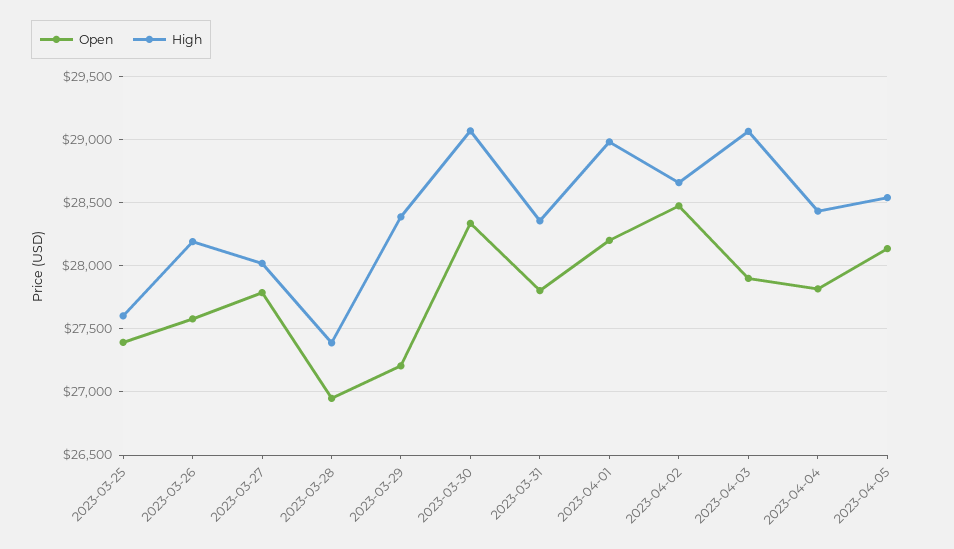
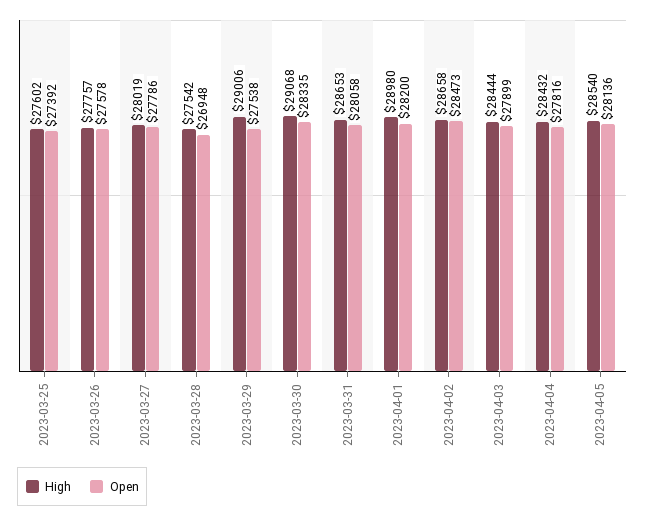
  {
    "Open": {
      "2023-03-25": 27392,
      "2023-03-26": 27578,
      "2023-03-27": 27786,
      "2023-03-28": 26948,
-     "2023-03-29": 27200,
+     "2023-03-29": 27538,
      "2023-03-30": 28335,
-     "2023-03-31": 27800,
+     "2023-03-31": 28058,
      "2023-04-01": 28200,
      "2023-04-02": 28473,
      "2023-04-03": 27899,
      "2023-04-04": 27816,
      "2023-04-05": 28136
    },
    "High": {
      "2023-03-25": 27602,
-     "2023-03-26": 28200,
+     "2023-03-26": 27757,
      "2023-03-27": 28019,
-     "2023-03-28": 27400,
+     "2023-03-28": 27542,
-     "2023-03-29": 28400,
+     "2023-03-29": 29006,
      "2023-03-30": 29068,
-     "2023-03-31": 28350,
+     "2023-03-31": 28653,
      "2023-04-01": 28980,
      "2023-04-02": 28658,
-     "2023-04-03": 29050,
+     "2023-04-03": 28444,
      "2023-04-04": 28432,
      "2023-04-05": 28540
    }
  }

